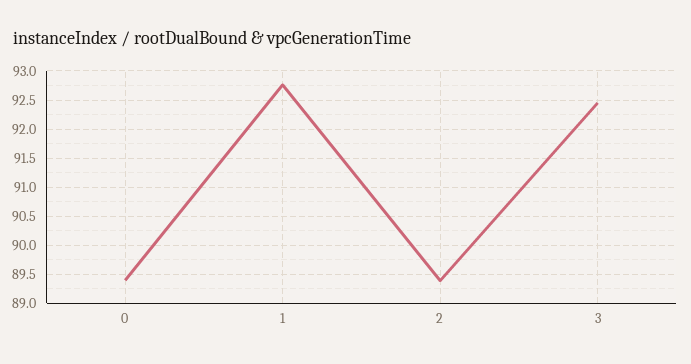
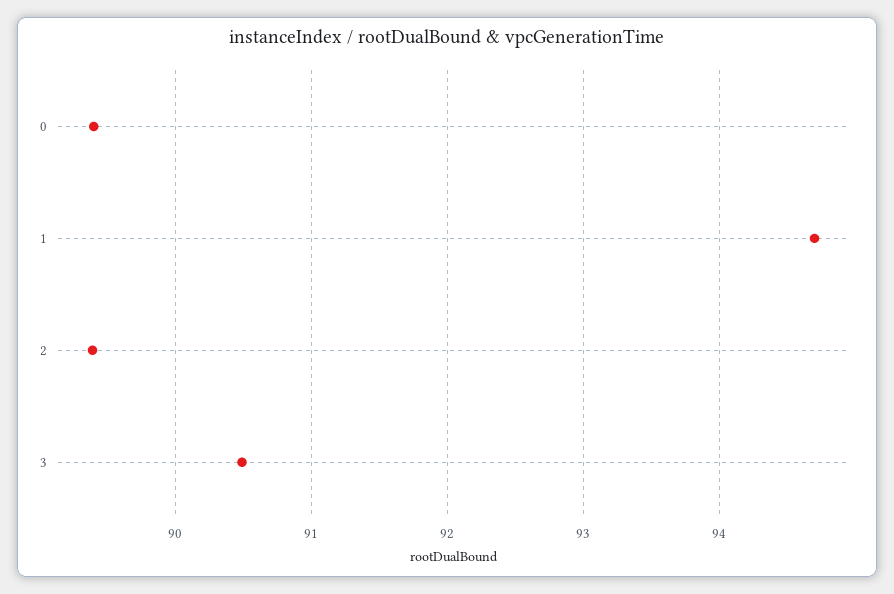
  {
    "0": 89.4,
-   "1": 92.75,
+   "1": 94.7,
    "2": 89.4,
-   "3": 92.5
+   "3": 90.5
  }

